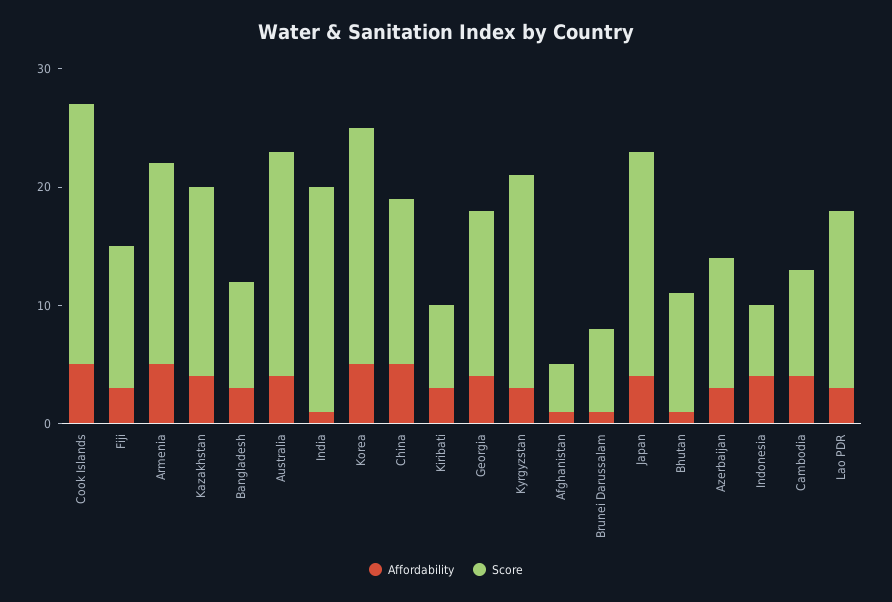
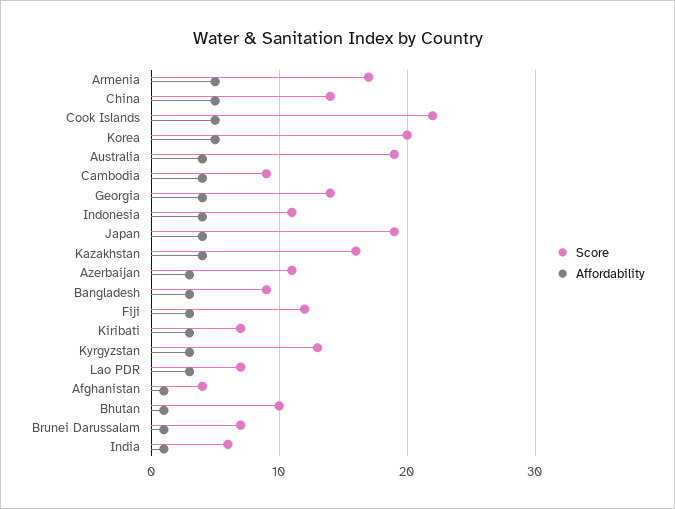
  {
    "Affordability": {
      "Cook Islands": 5,
      "Fiji": 3,
      "Armenia": 5,
      "Kazakhstan": 4,
      "Bangladesh": 3,
      "Australia": 4,
      "India": 1,
      "Korea": 5,
      "China": 5,
      "Kiribati": 3,
      "Georgia": 4,
      "Kyrgyzstan": 3,
      "Afghanistan": 1,
      "Brunei Darussalam": 1,
      "Japan": 4,
      "Bhutan": 1,
      "Azerbaijan": 3,
      "Indonesia": 4,
      "Cambodia": 4,
      "Lao PDR": 3
    },
    "Score": {
      "Cook Islands": 22,
      "Fiji": 12,
      "Armenia": 17,
      "Kazakhstan": 16,
      "Bangladesh": 9,
      "Australia": 19,
-     "India": 19,
+     "India": 6,
      "Korea": 20,
      "China": 14,
      "Kiribati": 7,
      "Georgia": 14,
-     "Kyrgyzstan": 18,
+     "Kyrgyzstan": 13,
      "Afghanistan": 4,
      "Brunei Darussalam": 7,
      "Japan": 19,
      "Bhutan": 10,
      "Azerbaijan": 11,
-     "Indonesia": 6,
+     "Indonesia": 11,
      "Cambodia": 9,
-     "Lao PDR": 15
+     "Lao PDR": 7
    }
  }

